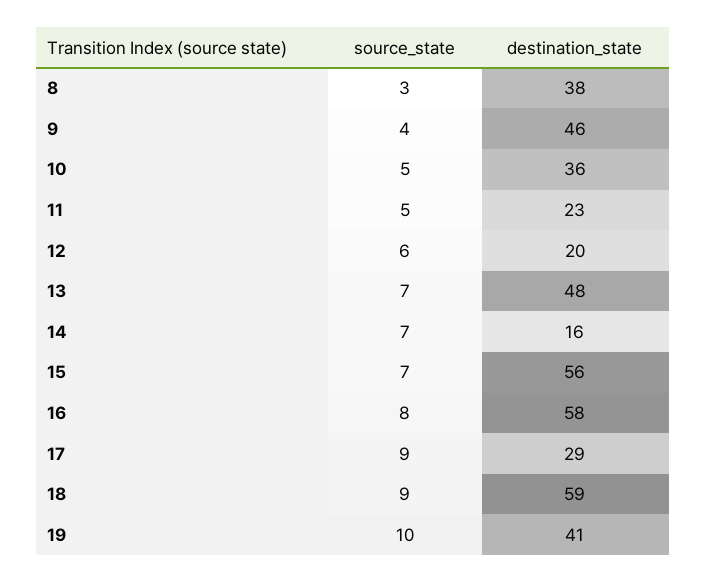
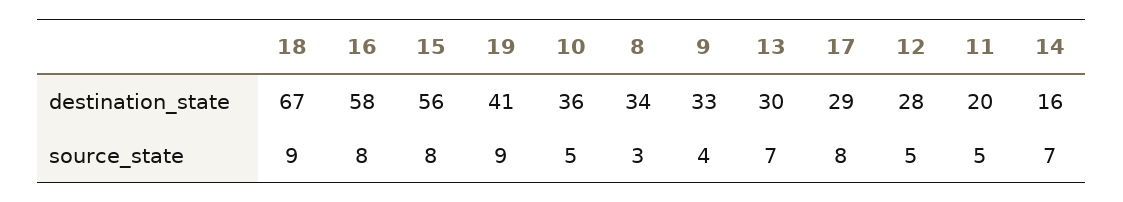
  {
    "source_state": {
      "8": 3,
      "9": 4,
      "10": 5,
      "11": 5,
-     "12": 6,
+     "12": 5,
      "13": 7,
      "14": 7,
-     "15": 7,
+     "15": 8,
      "16": 8,
-     "17": 9,
+     "17": 8,
      "18": 9,
-     "19": 10
+     "19": 9
    },
    "destination_state": {
-     "8": 38,
+     "8": 34,
-     "9": 46,
+     "9": 33,
      "10": 36,
-     "11": 23,
+     "11": 20,
-     "12": 20,
+     "12": 28,
-     "13": 48,
+     "13": 30,
      "14": 16,
      "15": 56,
      "16": 58,
      "17": 29,
-     "18": 59,
+     "18": 67,
      "19": 41
    }
  }

